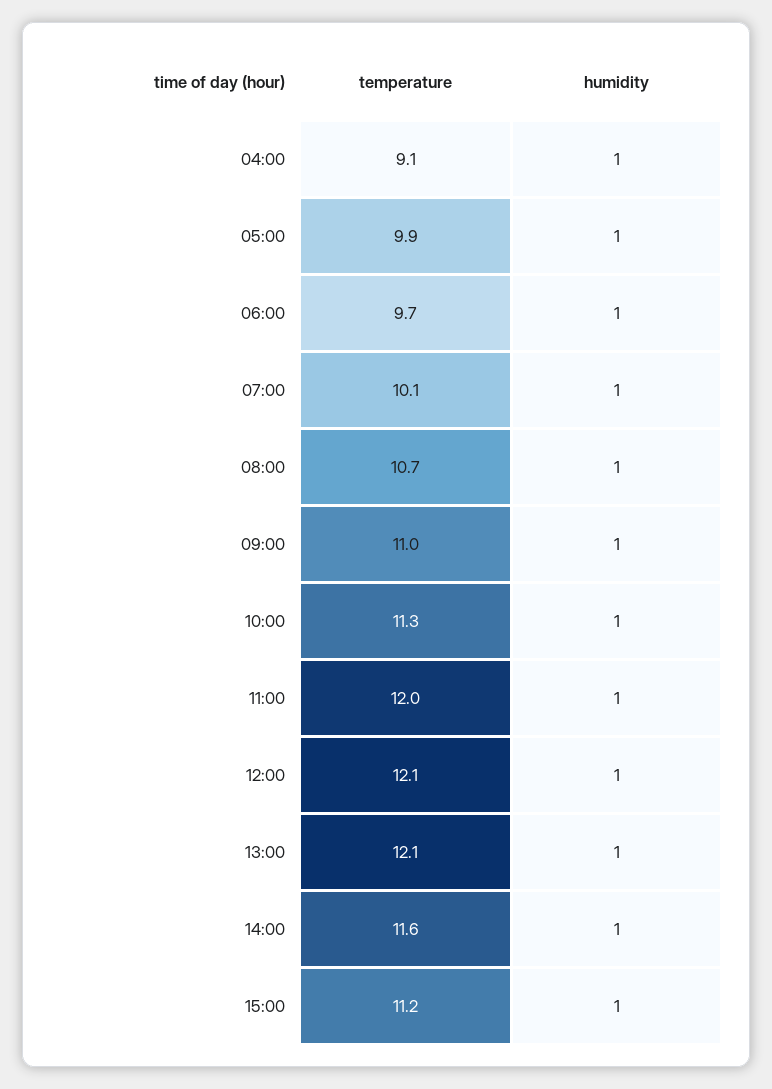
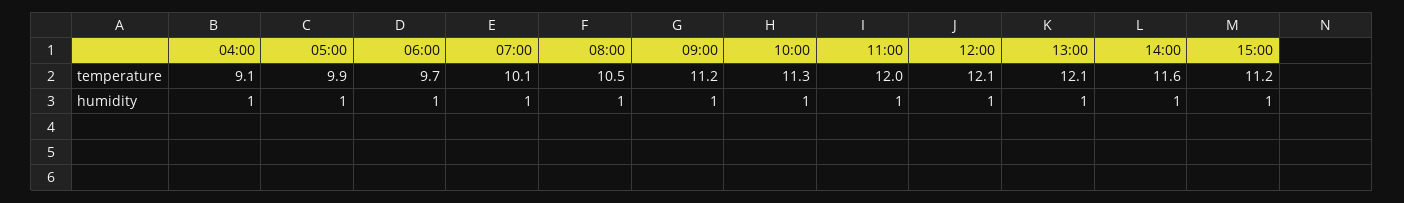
  {
    "temperature": {
      "04:00": 9.1,
      "05:00": 9.9,
      "06:00": 9.7,
      "07:00": 10.1,
-     "08:00": 10.7,
+     "08:00": 10.5,
-     "09:00": 11,
+     "09:00": 11.2,
      "10:00": 11.3,
      "11:00": 12,
      "12:00": 12.1,
      "13:00": 12.1,
      "14:00": 11.6,
      "15:00": 11.2
    },
    "humidity": {
      "04:00": 1,
      "05:00": 1,
      "06:00": 1,
      "07:00": 1,
      "08:00": 1,
      "09:00": 1,
      "10:00": 1,
      "11:00": 1,
      "12:00": 1,
      "13:00": 1,
      "14:00": 1,
      "15:00": 1
    }
  }

